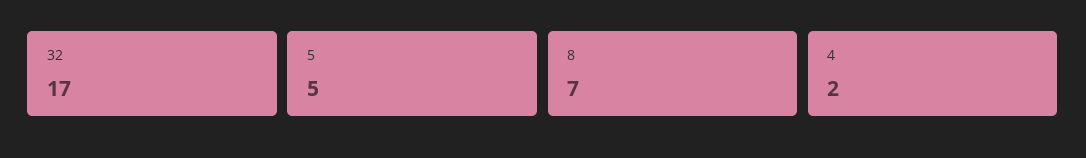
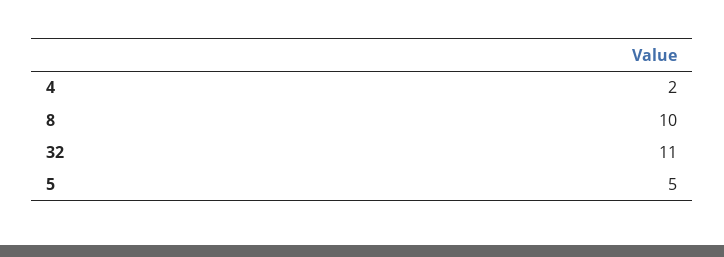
  {
-   "32": 17,
+   "32": 11,
    "5": 5,
-   "8": 7,
+   "8": 10,
    "4": 2
  }

